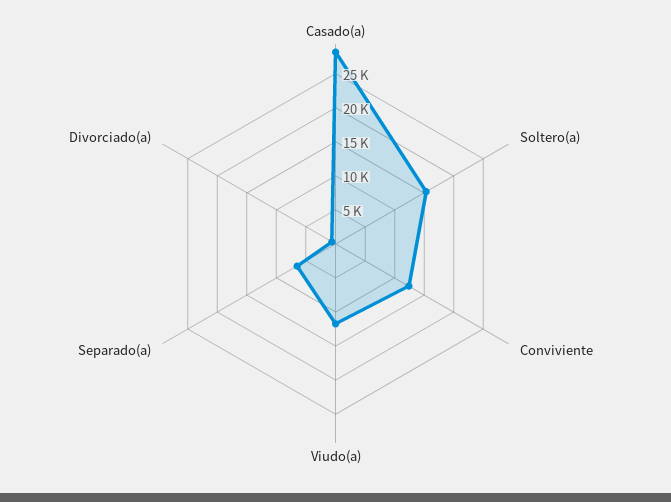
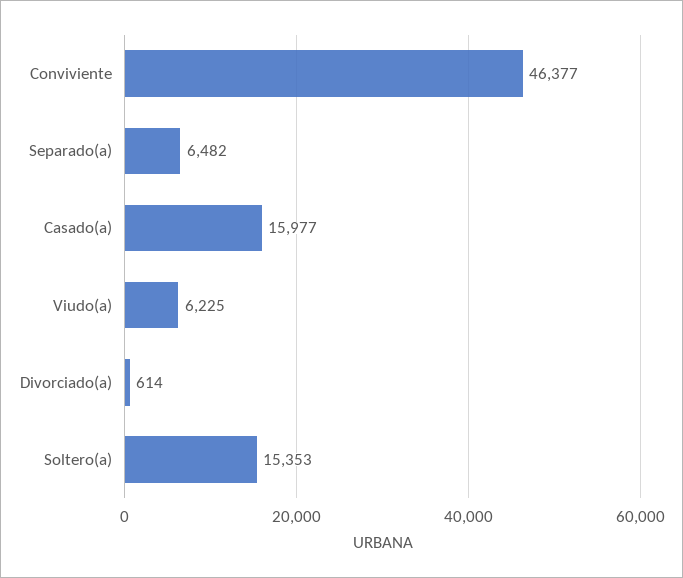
  {
-   "Casado(a)": 27500,
+   "Casado(a)": 15977,
    "Soltero(a)": 15353,
-   "Conviviente": 12500,
+   "Conviviente": 46377,
-   "Viudo(a)": 12500,
+   "Viudo(a)": 6225,
    "Separado(a)": 6482,
    "Divorciado(a)": 614
  }

